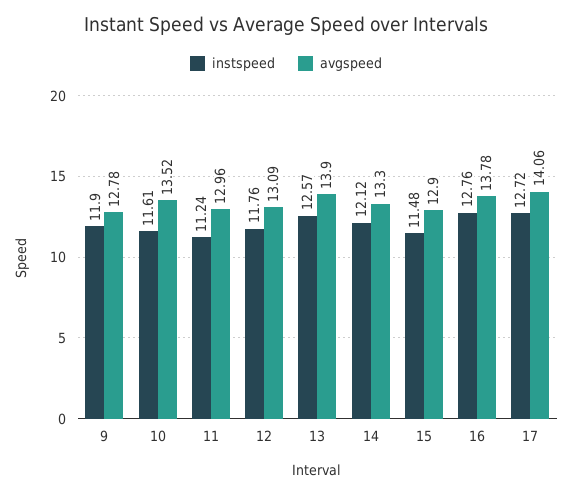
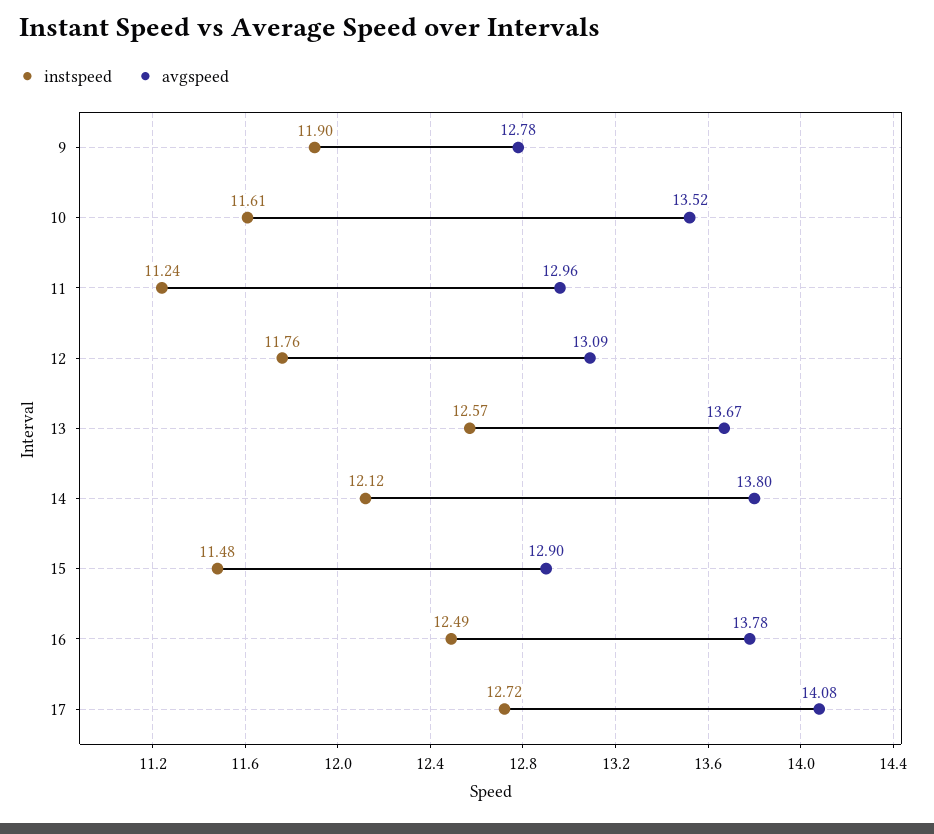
  {
    "instspeed": {
      "9": 11.9,
      "10": 11.61,
      "11": 11.24,
      "12": 11.76,
      "13": 12.57,
      "14": 12.12,
      "15": 11.48,
-     "16": 12.76,
+     "16": 12.49,
      "17": 12.72
    },
    "avgspeed": {
      "9": 12.78,
      "10": 13.52,
      "11": 12.96,
      "12": 13.09,
-     "13": 13.9,
+     "13": 13.67,
-     "14": 13.3,
+     "14": 13.8,
      "15": 12.9,
      "16": 13.78,
-     "17": 14.06
+     "17": 14.08
    }
  }

